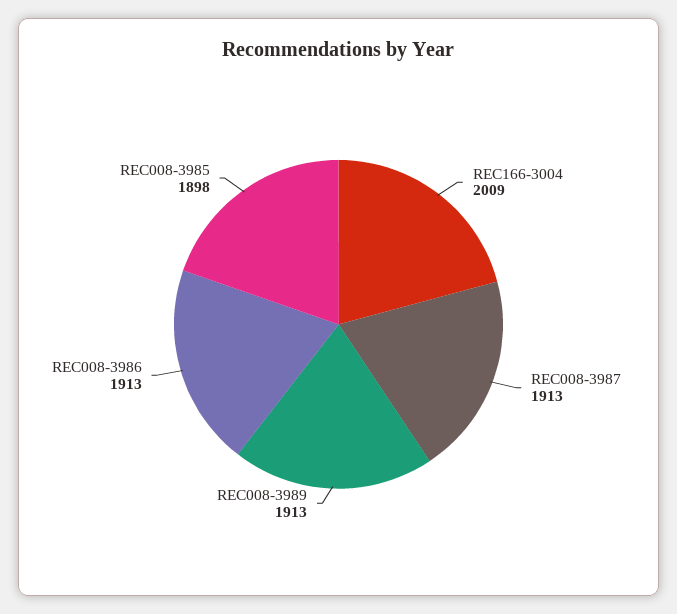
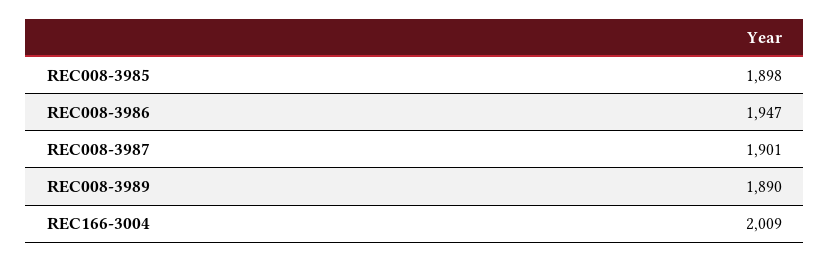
  {
    "REC166-3004": 2009,
-   "REC008-3987": 1913,
+   "REC008-3987": 1901,
-   "REC008-3989": 1913,
+   "REC008-3989": 1890,
-   "REC008-3986": 1913,
+   "REC008-3986": 1947,
    "REC008-3985": 1898
  }

